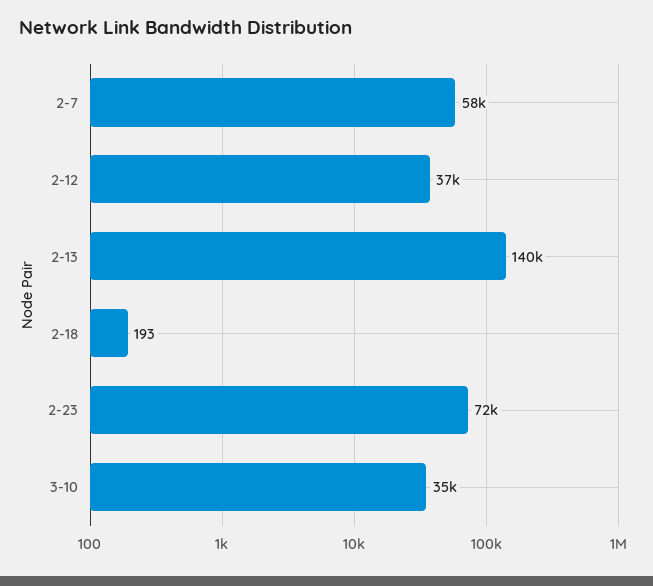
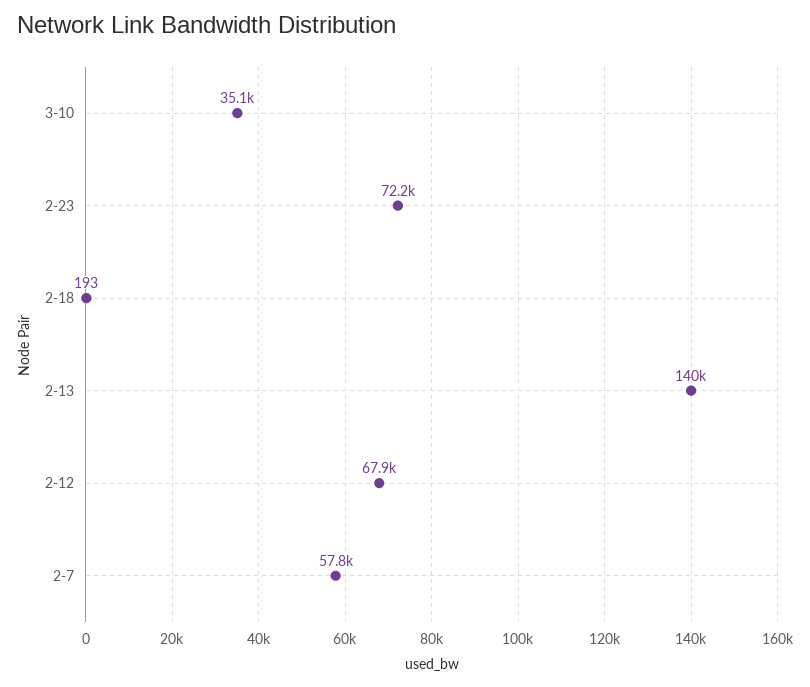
  {
    "2-7": 57800,
-   "2-12": 37000,
+   "2-12": 67900,
    "2-13": 140000,
    "2-18": 193,
    "2-23": 72200,
    "3-10": 35100
  }

